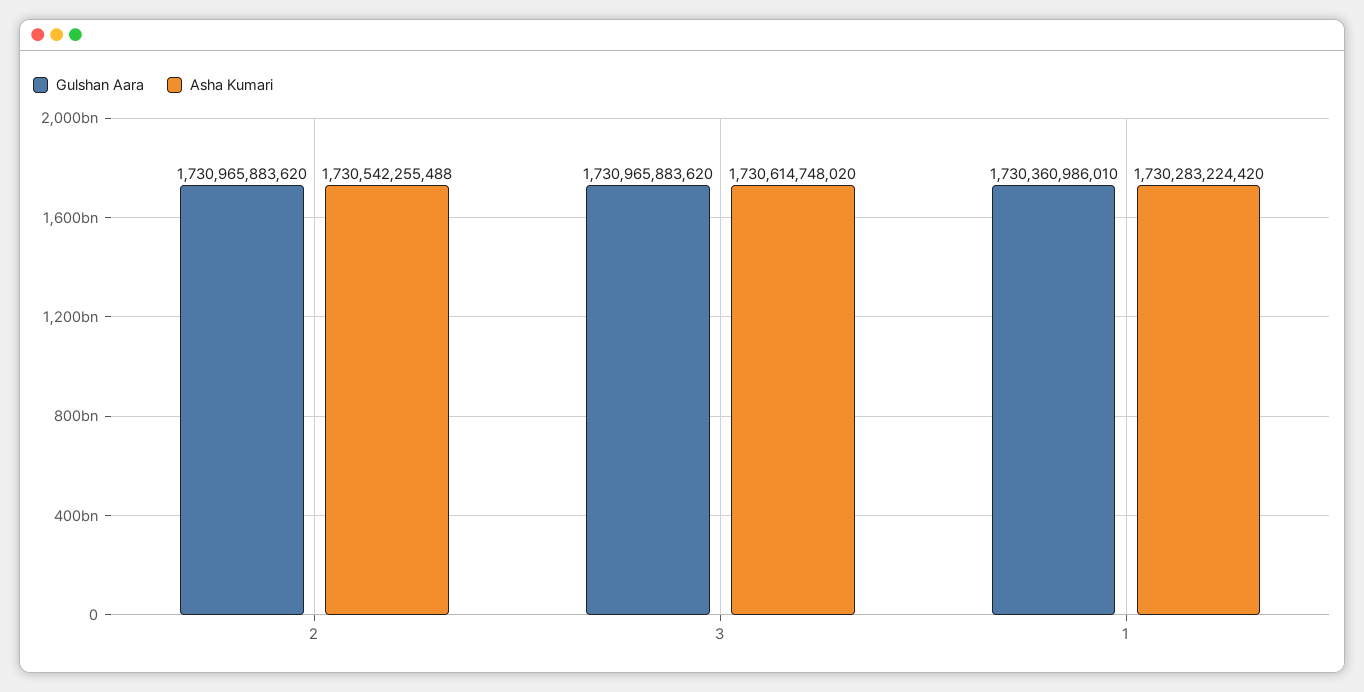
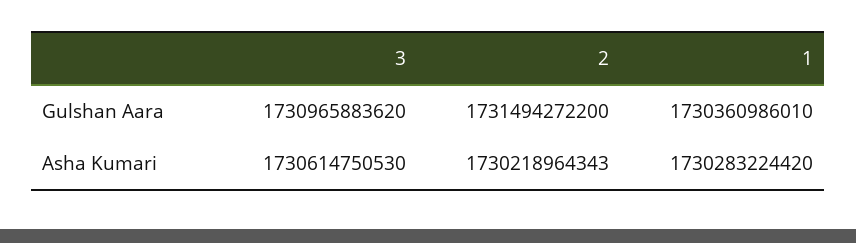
  {
    "Gulshan Aara": {
-     "2": 1730965883620,
+     "2": 1731494272200,
      "3": 1730965883620,
      "1": 1730360986010
    },
    "Asha Kumari": {
-     "2": 1730542255488,
+     "2": 1730218964343,
-     "3": 1730614748020,
+     "3": 1730614750530,
      "1": 1730283224420
    }
  }

